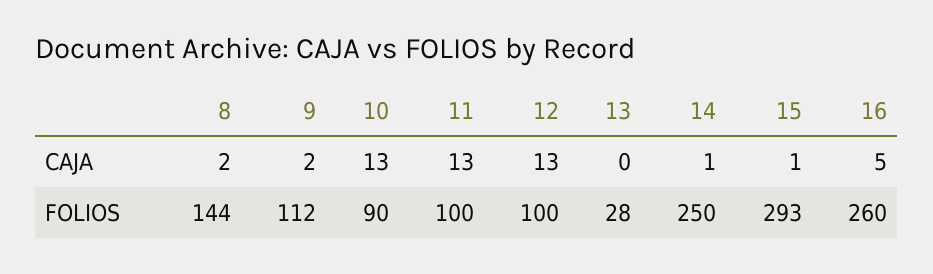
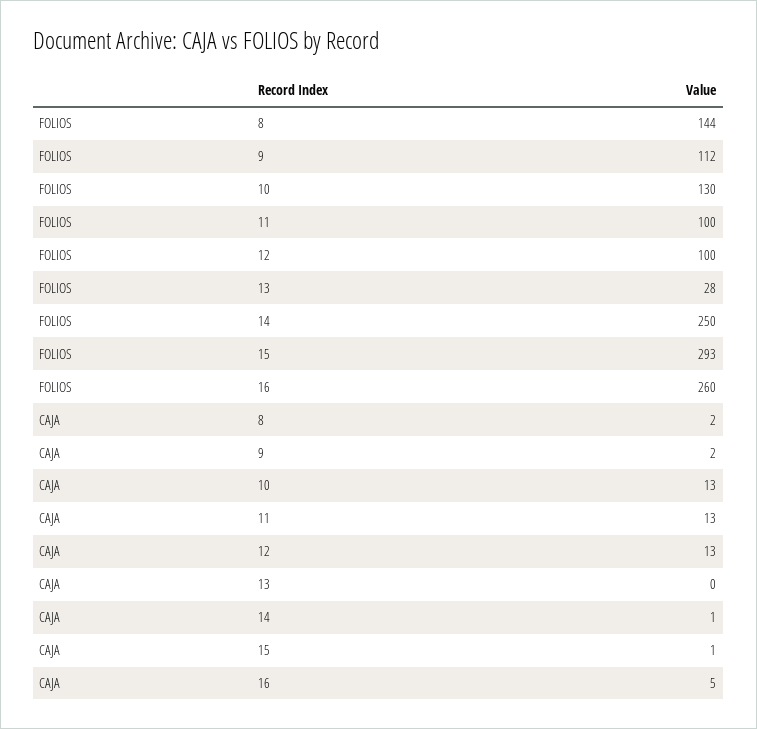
  {
    "8": {
      "CAJA": 2,
      "FOLIOS": 144
    },
    "9": {
      "CAJA": 2,
      "FOLIOS": 112
    },
    "10": {
      "CAJA": 13,
-     "FOLIOS": 90
+     "FOLIOS": 130
    },
    "11": {
      "CAJA": 13,
      "FOLIOS": 100
    },
    "12": {
      "CAJA": 13,
      "FOLIOS": 100
    },
    "13": {
      "CAJA": 0,
      "FOLIOS": 28
    },
    "14": {
      "CAJA": 1,
      "FOLIOS": 250
    },
    "15": {
      "CAJA": 1,
      "FOLIOS": 293
    },
    "16": {
      "CAJA": 5,
      "FOLIOS": 260
    }
  }

